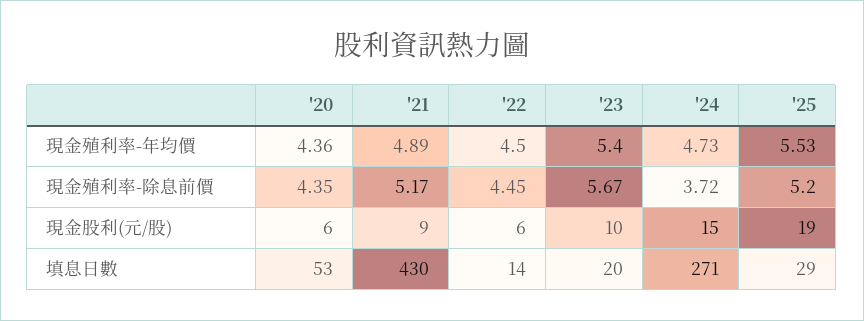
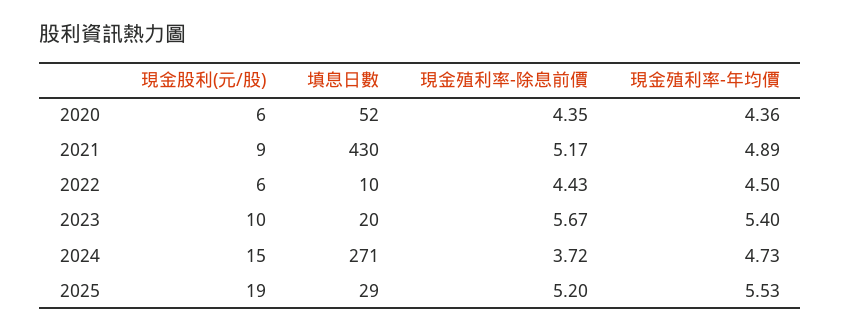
  {
    "'20": {
      "現金殖利率-年均價": 4.36,
      "現金殖利率-除息前價": 4.35,
      "現金股利(元/股)": 6,
-     "填息日數": 53
+     "填息日數": 52
    },
    "'21": {
      "現金殖利率-年均價": 4.89,
      "現金殖利率-除息前價": 5.17,
      "現金股利(元/股)": 9,
      "填息日數": 430
    },
    "'22": {
      "現金殖利率-年均價": 4.5,
-     "現金殖利率-除息前價": 4.45,
+     "現金殖利率-除息前價": 4.43,
      "現金股利(元/股)": 6,
-     "填息日數": 14
+     "填息日數": 10
    },
    "'23": {
      "現金殖利率-年均價": 5.4,
      "現金殖利率-除息前價": 5.67,
      "現金股利(元/股)": 10,
      "填息日數": 20
    },
    "'24": {
      "現金殖利率-年均價": 4.73,
      "現金殖利率-除息前價": 3.72,
      "現金股利(元/股)": 15,
      "填息日數": 271
    },
    "'25": {
      "現金殖利率-年均價": 5.53,
      "現金殖利率-除息前價": 5.2,
      "現金股利(元/股)": 19,
      "填息日數": 29
    }
  }

